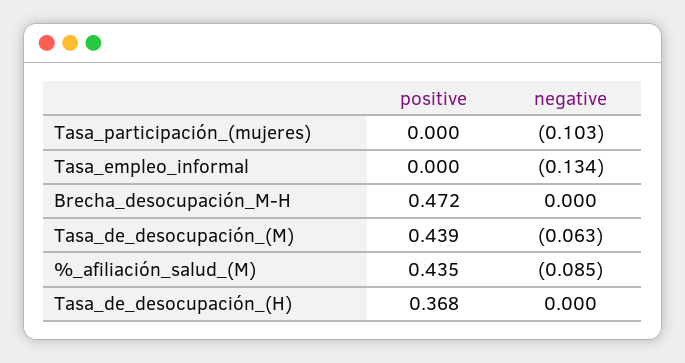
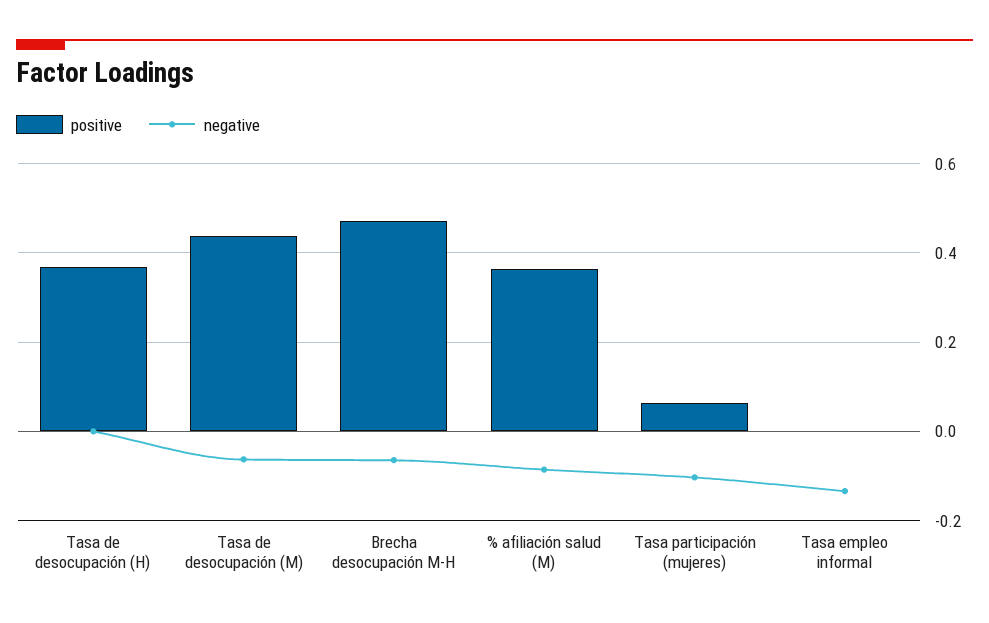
  {
    "positive": {
-     "Tasa_participación_(mujeres)": 0,
+     "Tasa_participación_(mujeres)": 0.06,
      "Tasa_empleo_informal": 0,
      "Brecha_desocupación_M-H": 0.472,
      "Tasa_de_desocupación_(M)": 0.439,
-     "%_afiliación_salud_(M)": 0.435,
+     "%_afiliación_salud_(M)": 0.36,
      "Tasa_de_desocupación_(H)": 0.368
    },
    "negative": {
      "Tasa_participación_(mujeres)": -0.103,
      "Tasa_empleo_informal": -0.134,
-     "Brecha_desocupación_M-H": 0,
+     "Brecha_desocupación_M-H": -0.06,
      "Tasa_de_desocupación_(M)": -0.063,
      "%_afiliación_salud_(M)": -0.085,
      "Tasa_de_desocupación_(H)": 0
    }
  }

